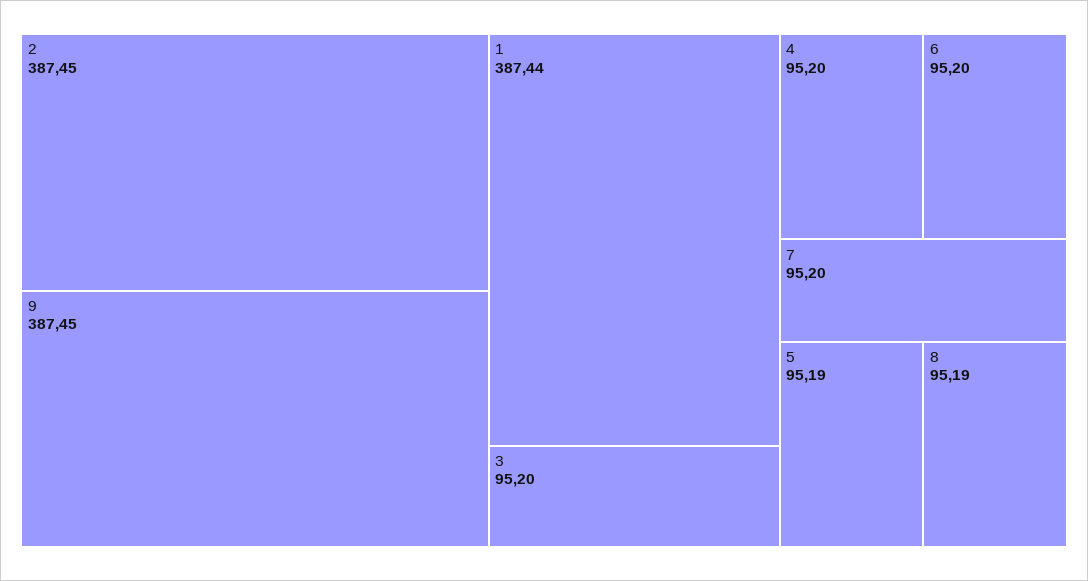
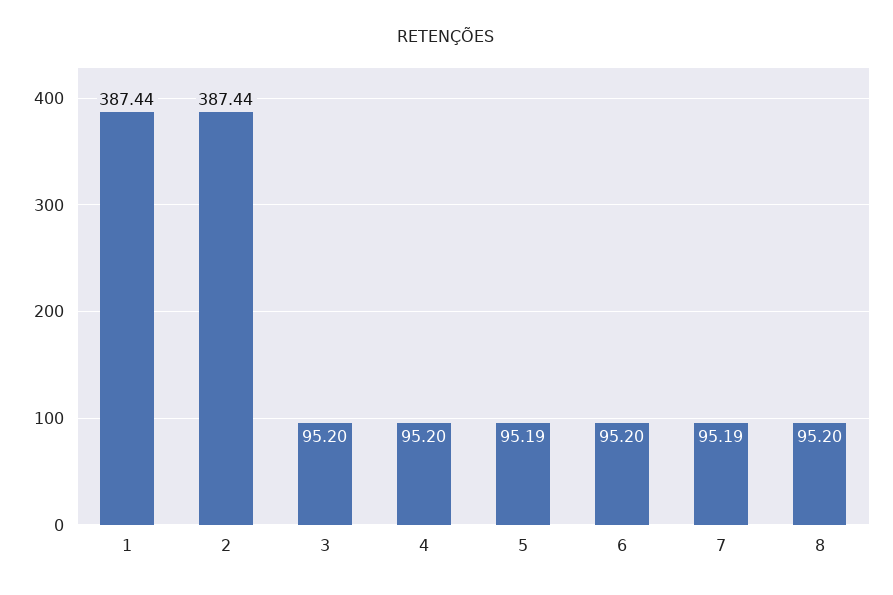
  {
-   "2": 387.45,
+   "2": 387.44,
-   "9": 387.45,
    "1": 387.44,
    "3": 95.2,
    "4": 95.2,
    "6": 95.2,
-   "7": 95.2,
+   "7": 95.19,
    "5": 95.19,
-   "8": 95.19
+   "8": 95.2
  }

